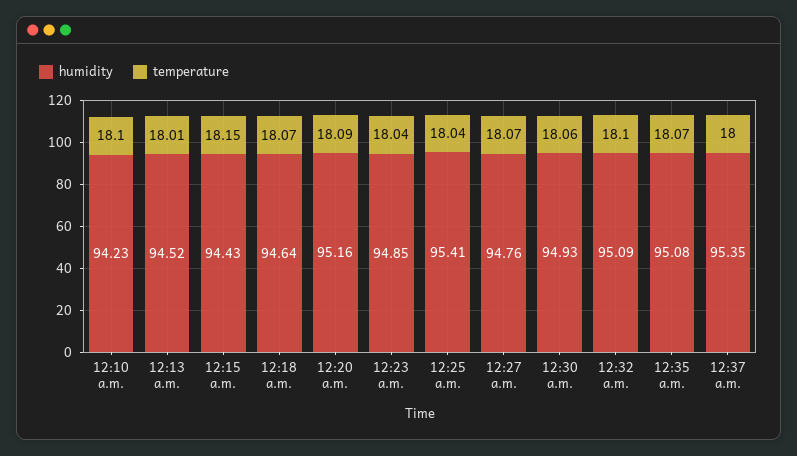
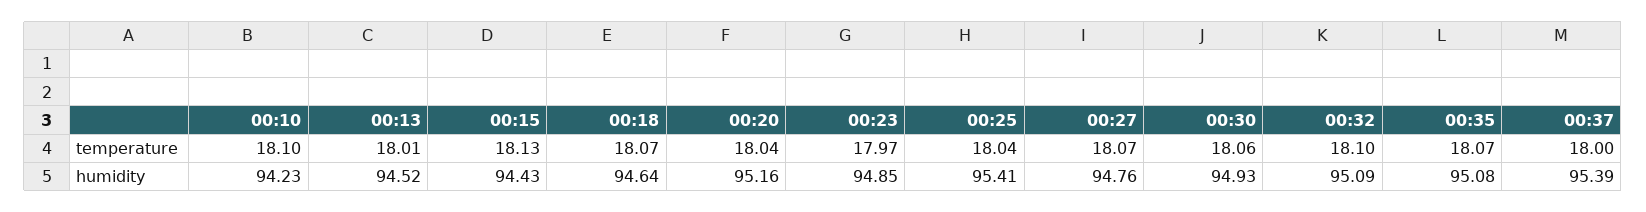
  {
    "humidity": {
      "12:10 a.m.": 94.23,
      "12:13 a.m.": 94.52,
      "12:15 a.m.": 94.43,
      "12:18 a.m.": 94.64,
      "12:20 a.m.": 95.16,
      "12:23 a.m.": 94.85,
      "12:25 a.m.": 95.41,
      "12:27 a.m.": 94.76,
      "12:30 a.m.": 94.93,
      "12:32 a.m.": 95.09,
      "12:35 a.m.": 95.08,
-     "12:37 a.m.": 95.35
+     "12:37 a.m.": 95.39
    },
    "temperature": {
      "12:10 a.m.": 18.1,
      "12:13 a.m.": 18.01,
-     "12:15 a.m.": 18.15,
+     "12:15 a.m.": 18.13,
      "12:18 a.m.": 18.07,
-     "12:20 a.m.": 18.09,
+     "12:20 a.m.": 18.04,
-     "12:23 a.m.": 18.04,
+     "12:23 a.m.": 17.97,
      "12:25 a.m.": 18.04,
      "12:27 a.m.": 18.07,
      "12:30 a.m.": 18.06,
      "12:32 a.m.": 18.1,
      "12:35 a.m.": 18.07,
      "12:37 a.m.": 18
    }
  }

